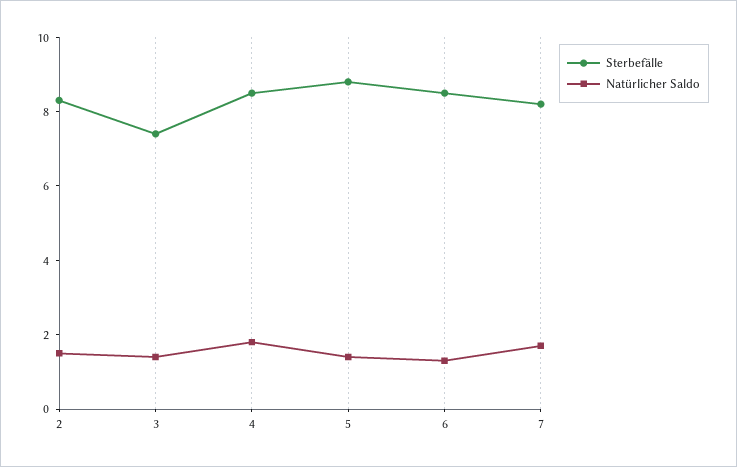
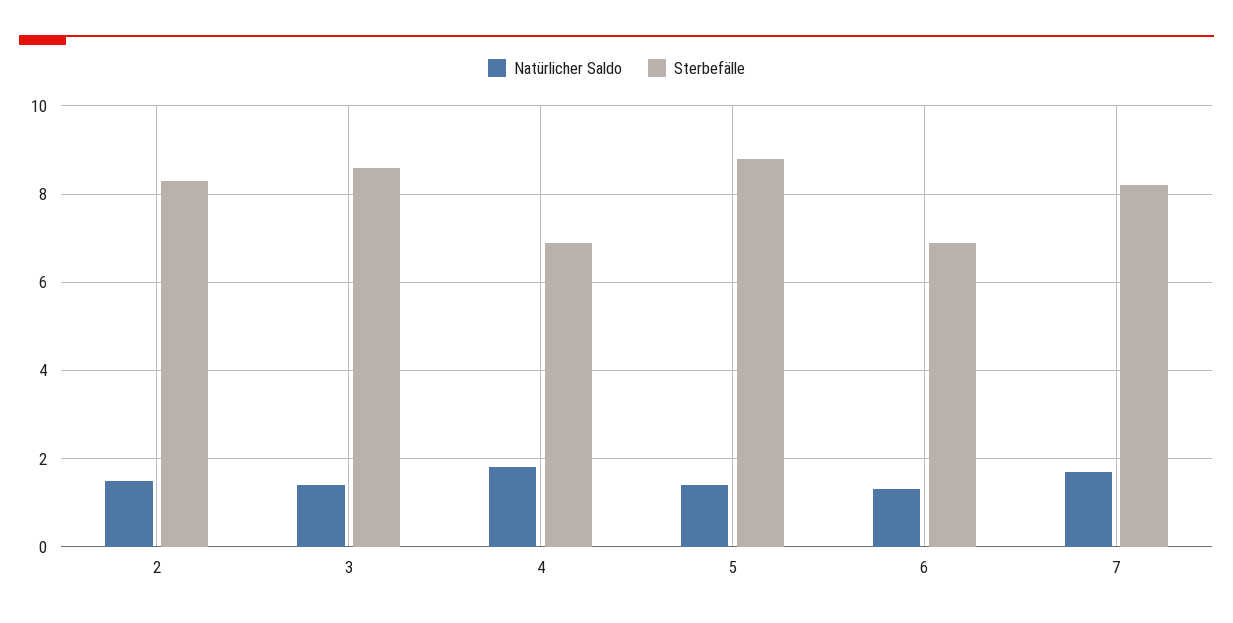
  {
    "Sterbefälle": {
      "2": 8.5,
-     "3": 7.5,
+     "3": 8.5,
-     "4": 8.5,
+     "4": 7,
      "5": 9,
-     "6": 8.5,
+     "6": 7,
      "7": 8
    },
    "Natürlicher Saldo": {
      "2": 1.5,
      "3": 1.5,
      "4": 2,
      "5": 1.5,
      "6": 1.5,
      "7": 1.5
    }
  }

